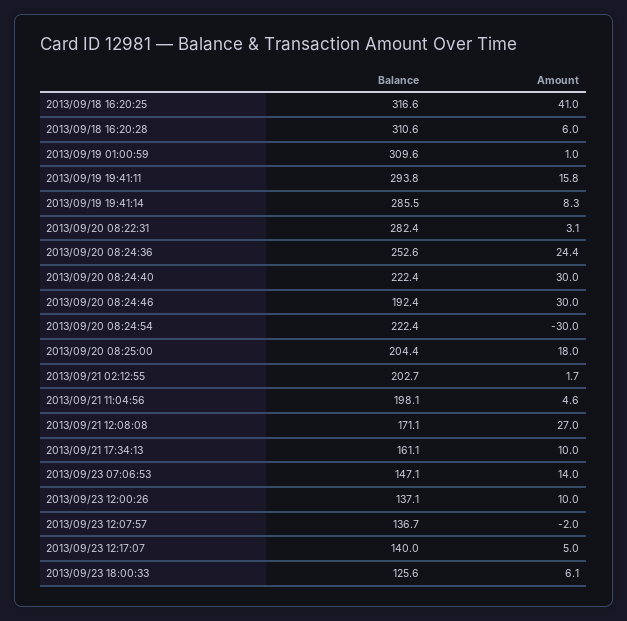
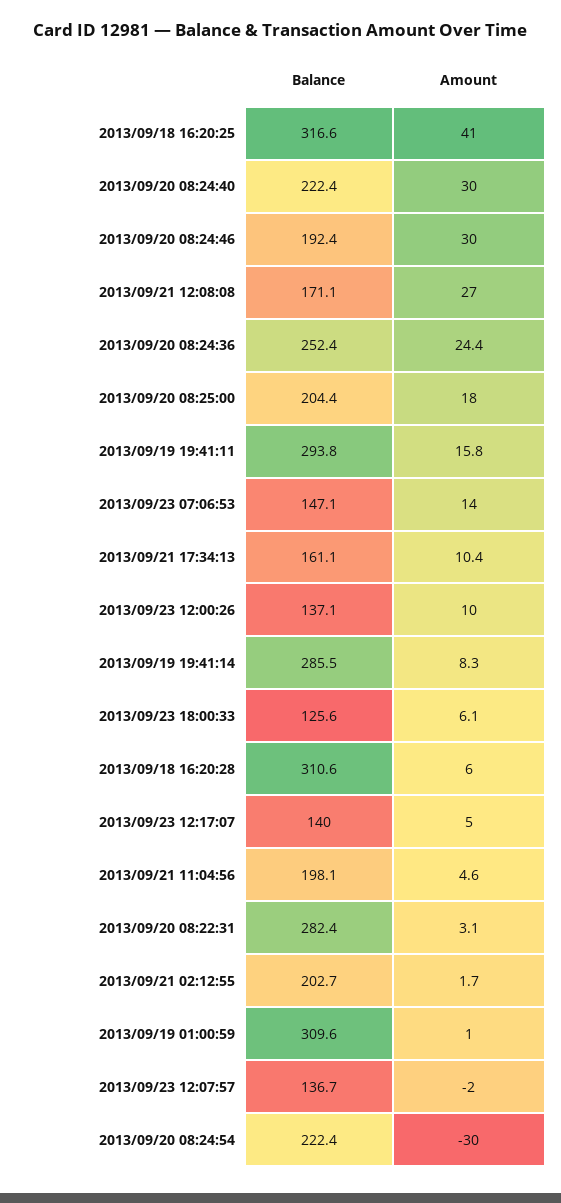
  {
    "Balance": {
      "2013/09/18 16:20:25": 316.6,
      "2013/09/18 16:20:28": 310.6,
      "2013/09/19 01:00:59": 309.6,
      "2013/09/19 19:41:11": 293.8,
      "2013/09/19 19:41:14": 285.5,
      "2013/09/20 08:22:31": 282.4,
-     "2013/09/20 08:24:36": 252.6,
+     "2013/09/20 08:24:36": 252.4,
      "2013/09/20 08:24:40": 222.4,
      "2013/09/20 08:24:46": 192.4,
      "2013/09/20 08:24:54": 222.4,
      "2013/09/20 08:25:00": 204.4,
      "2013/09/21 02:12:55": 202.7,
      "2013/09/21 11:04:56": 198.1,
      "2013/09/21 12:08:08": 171.1,
      "2013/09/21 17:34:13": 161.1,
      "2013/09/23 07:06:53": 147.1,
      "2013/09/23 12:00:26": 137.1,
      "2013/09/23 12:07:57": 136.7,
      "2013/09/23 12:17:07": 140,
      "2013/09/23 18:00:33": 125.6
    },
    "Amount": {
      "2013/09/18 16:20:25": 41,
      "2013/09/18 16:20:28": 6,
      "2013/09/19 01:00:59": 1,
      "2013/09/19 19:41:11": 15.8,
      "2013/09/19 19:41:14": 8.3,
      "2013/09/20 08:22:31": 3.1,
      "2013/09/20 08:24:36": 24.4,
      "2013/09/20 08:24:40": 30,
      "2013/09/20 08:24:46": 30,
      "2013/09/20 08:24:54": -30,
      "2013/09/20 08:25:00": 18,
      "2013/09/21 02:12:55": 1.7,
      "2013/09/21 11:04:56": 4.6,
      "2013/09/21 12:08:08": 27,
-     "2013/09/21 17:34:13": 10,
+     "2013/09/21 17:34:13": 10.4,
      "2013/09/23 07:06:53": 14,
      "2013/09/23 12:00:26": 10,
      "2013/09/23 12:07:57": -2,
      "2013/09/23 12:17:07": 5,
      "2013/09/23 18:00:33": 6.1
    }
  }

